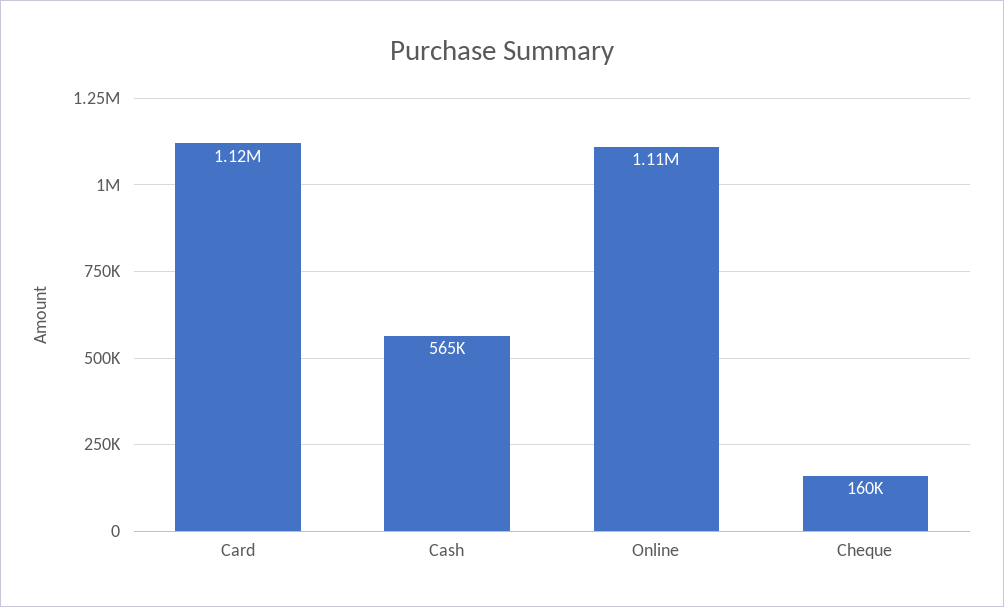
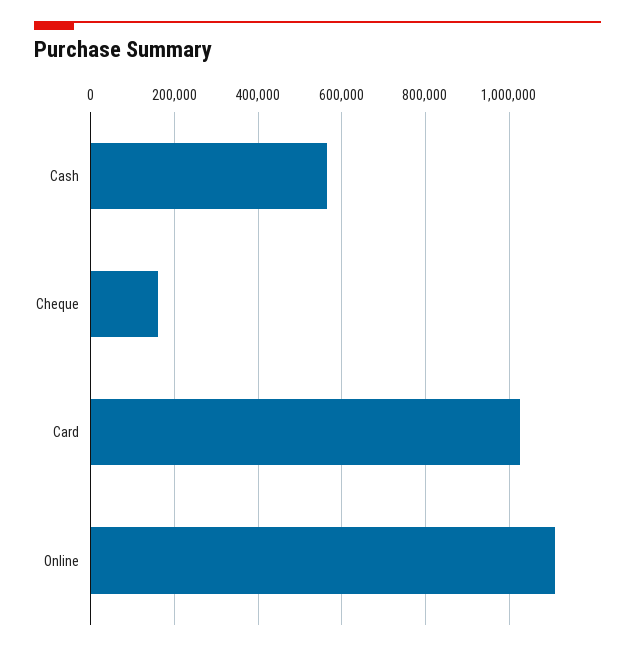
  {
-   "Card": 1120000,
+   "Card": 1020000,
    "Cash": 565000,
    "Online": 1110000,
    "Cheque": 160000
  }

